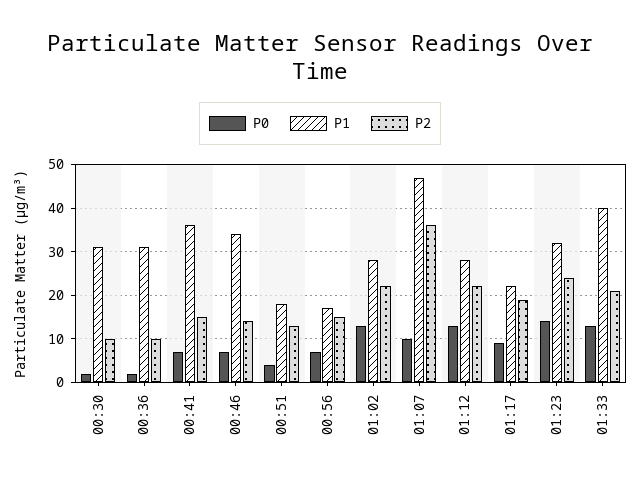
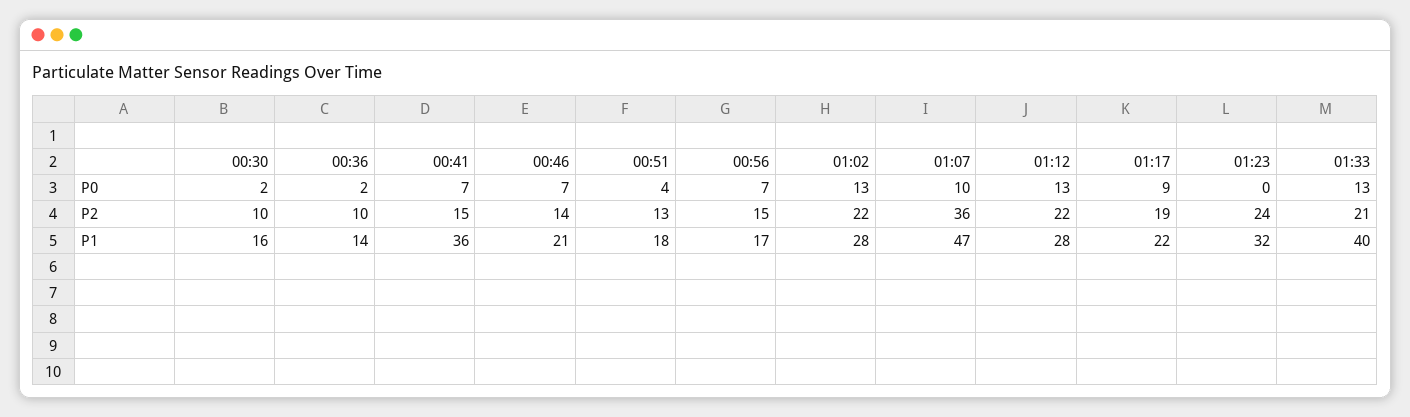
  {
    "P0": {
      "00:30": 2,
      "00:36": 2,
      "00:41": 7,
      "00:46": 7,
      "00:51": 4,
      "00:56": 7,
      "01:02": 13,
      "01:07": 10,
      "01:12": 13,
      "01:17": 9,
-     "01:23": 15,
+     "01:23": 0,
      "01:33": 13
    },
    "P1": {
-     "00:30": 30,
+     "00:30": 16,
-     "00:36": 30,
+     "00:36": 14,
      "00:41": 36,
-     "00:46": 35,
+     "00:46": 21,
      "00:51": 18,
      "00:56": 17,
      "01:02": 28,
      "01:07": 47,
      "01:12": 28,
      "01:17": 22,
      "01:23": 32,
      "01:33": 40
    },
    "P2": {
      "00:30": 10,
      "00:36": 10,
      "00:41": 15,
      "00:46": 14,
      "00:51": 13,
      "00:56": 15,
      "01:02": 22,
      "01:07": 36,
      "01:12": 22,
      "01:17": 19,
      "01:23": 24,
      "01:33": 21
    }
  }

